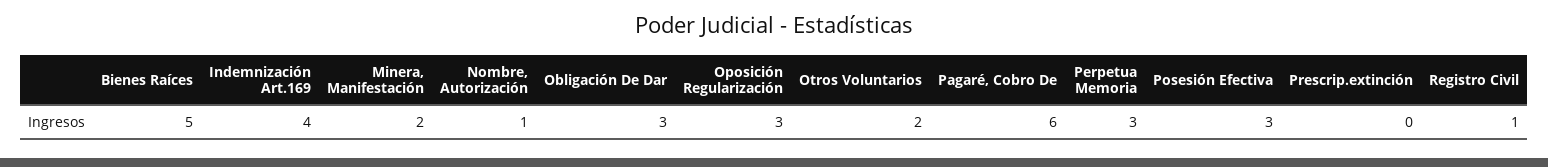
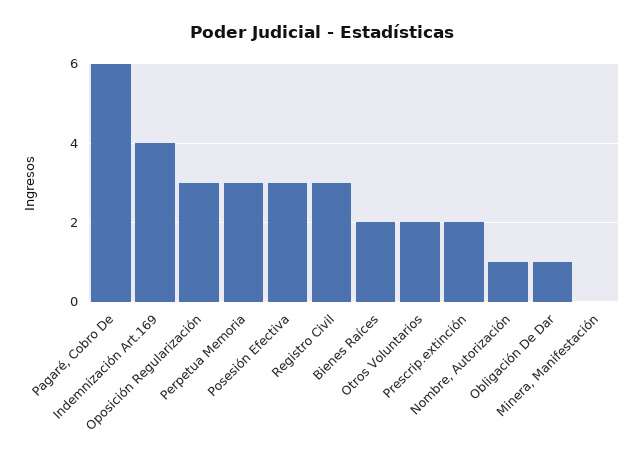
  {
-   "Bienes Raíces": 5,
+   "Bienes Raíces": 2,
    "Indemnización Art.169": 4,
-   "Minera, Manifestación": 2,
+   "Minera, Manifestación": 0,
    "Nombre, Autorización": 1,
-   "Obligación De Dar": 3,
+   "Obligación De Dar": 1,
    "Oposición Regularización": 3,
    "Otros Voluntarios": 2,
    "Pagaré, Cobro De": 6,
    "Perpetua Memoria": 3,
    "Posesión Efectiva": 3,
-   "Prescrip.extinción": 0,
+   "Prescrip.extinción": 2,
-   "Registro Civil": 1
+   "Registro Civil": 3
  }

